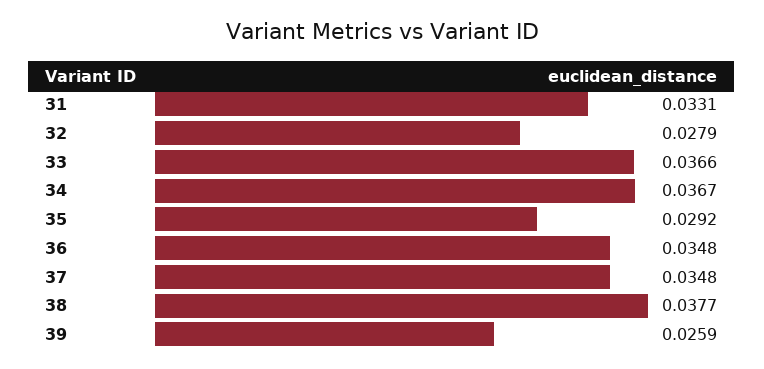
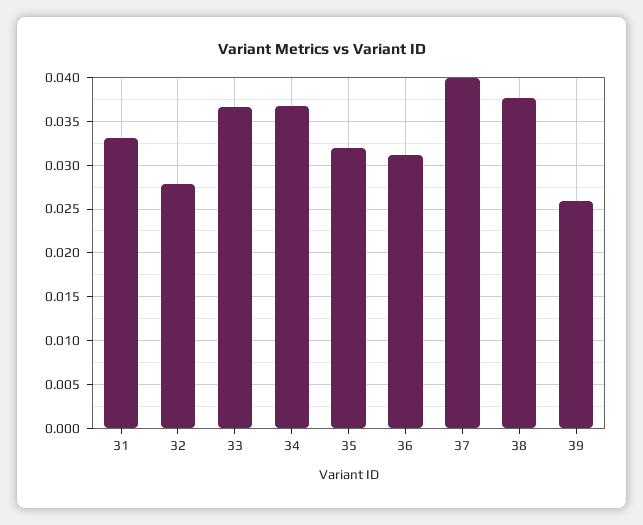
  {
    "31": 0.0331,
    "32": 0.0279,
    "33": 0.0366,
    "34": 0.0367,
-   "35": 0.0292,
+   "35": 0.032,
-   "36": 0.0348,
+   "36": 0.031,
-   "37": 0.0348,
+   "37": 0.04,
    "38": 0.0377,
    "39": 0.0259
  }

